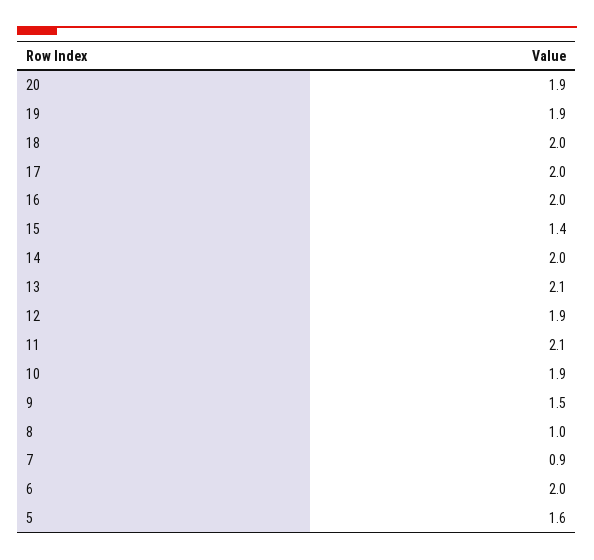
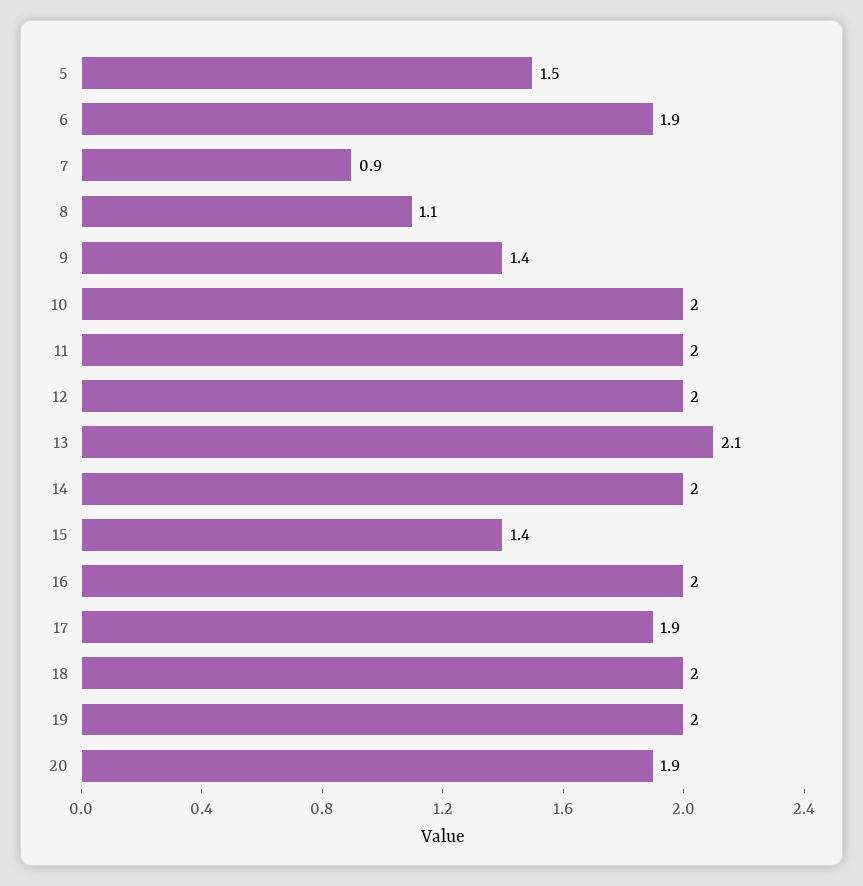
  {
    "20": 1.9,
-   "19": 1.9,
+   "19": 2,
    "18": 2,
-   "17": 2,
+   "17": 1.9,
    "16": 2,
    "15": 1.4,
    "14": 2,
    "13": 2.1,
-   "12": 1.9,
+   "12": 2,
-   "11": 2.1,
+   "11": 2,
-   "10": 1.9,
+   "10": 2,
-   "9": 1.5,
+   "9": 1.4,
-   "8": 1,
+   "8": 1.1,
    "7": 0.9,
-   "6": 2,
+   "6": 1.9,
-   "5": 1.6
+   "5": 1.5
  }

